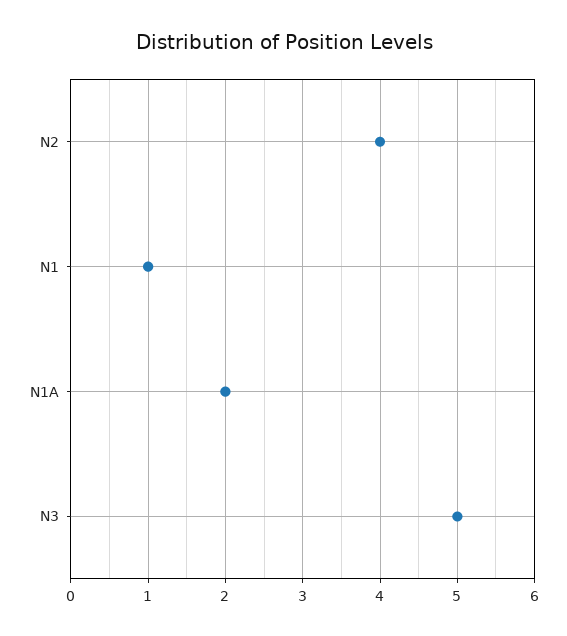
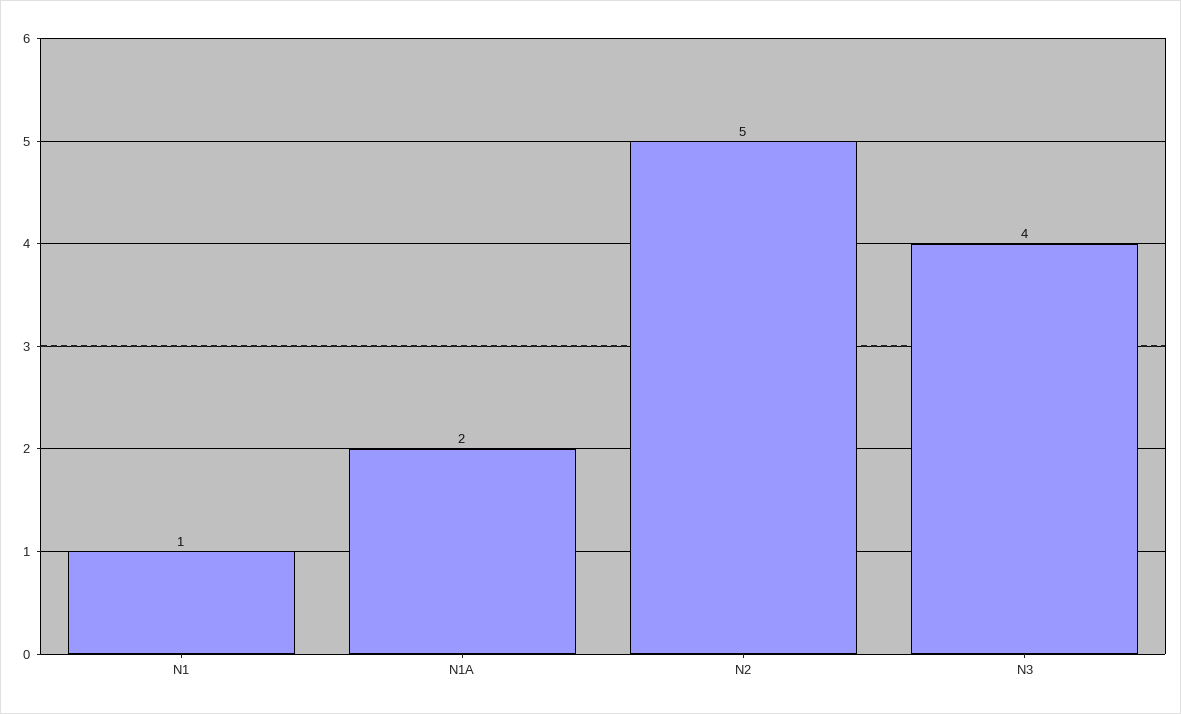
  {
-   "N2": 4,
+   "N2": 5,
    "N1": 1,
    "N1A": 2,
-   "N3": 5
+   "N3": 4
  }

